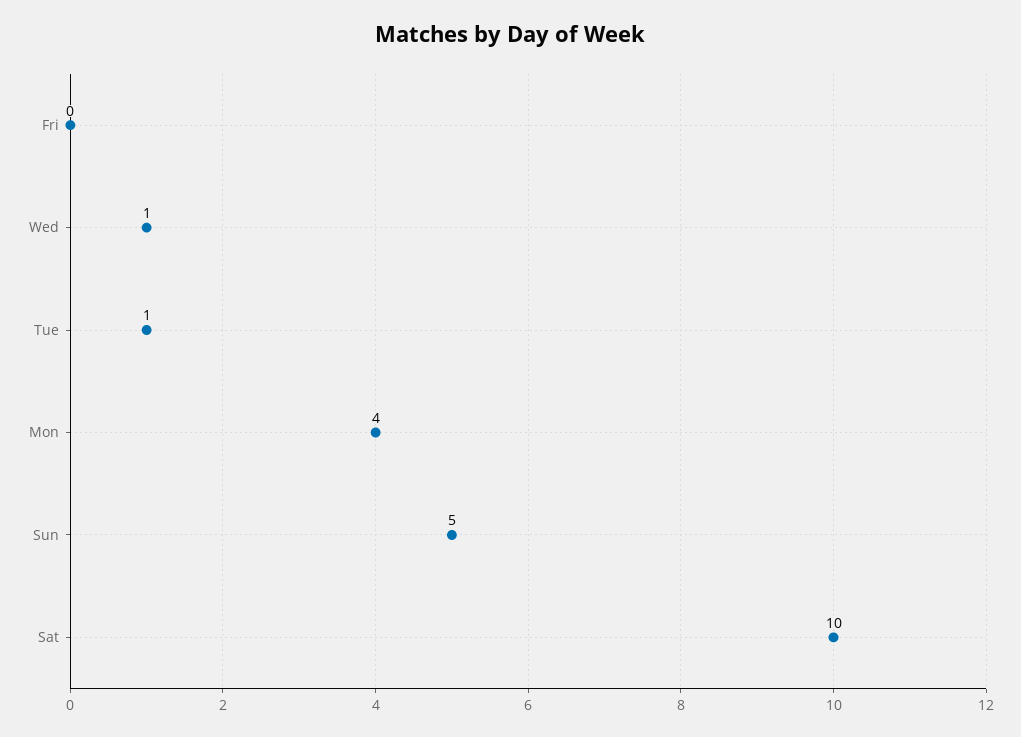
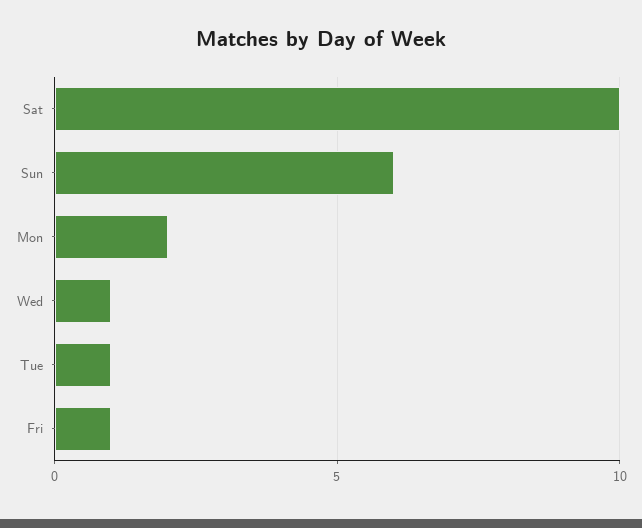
  {
-   "Fri": 0,
+   "Fri": 1,
    "Wed": 1,
    "Tue": 1,
-   "Mon": 4,
+   "Mon": 2,
-   "Sun": 5,
+   "Sun": 6,
    "Sat": 10
  }

